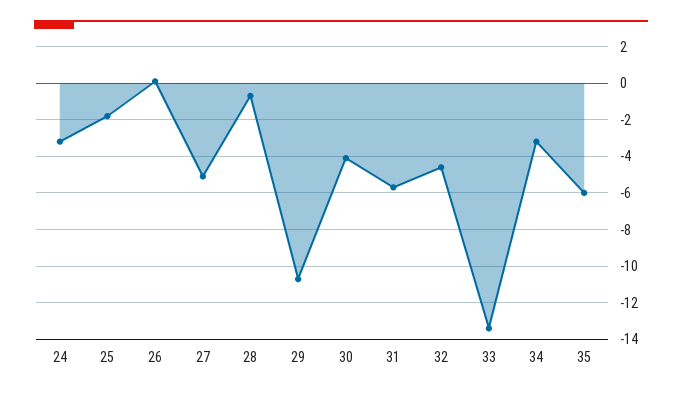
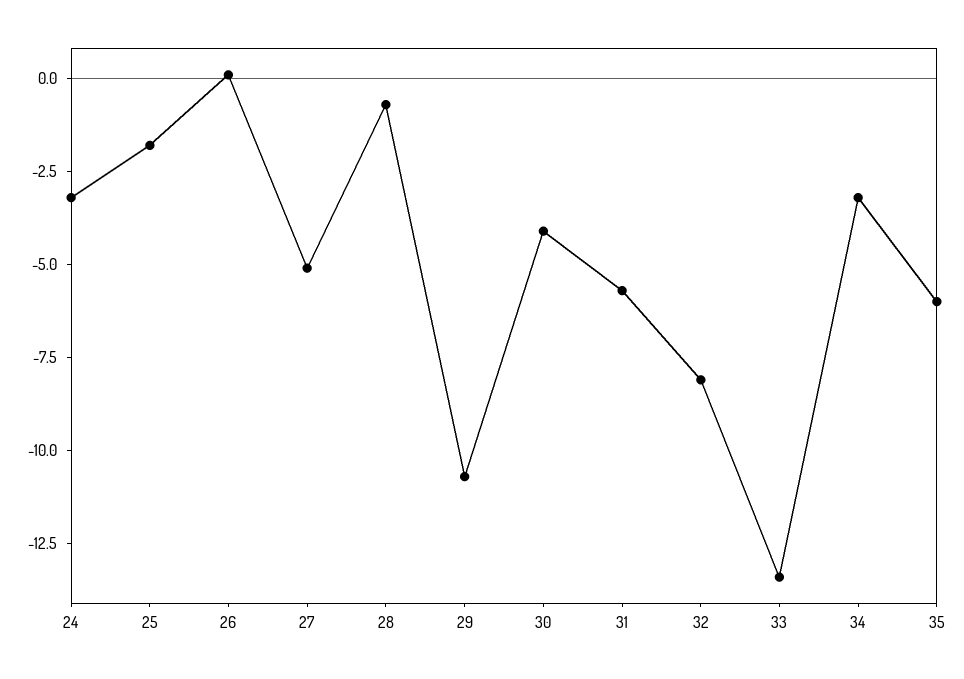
  {
    "24": -3,
    "25": -2,
    "26": 0,
    "27": -5,
    "28": -0.5,
    "29": -10.5,
    "30": -4,
    "31": -5.5,
-   "32": -4.5,
+   "32": -8,
    "33": -13.5,
    "34": -3,
    "35": -6
  }

